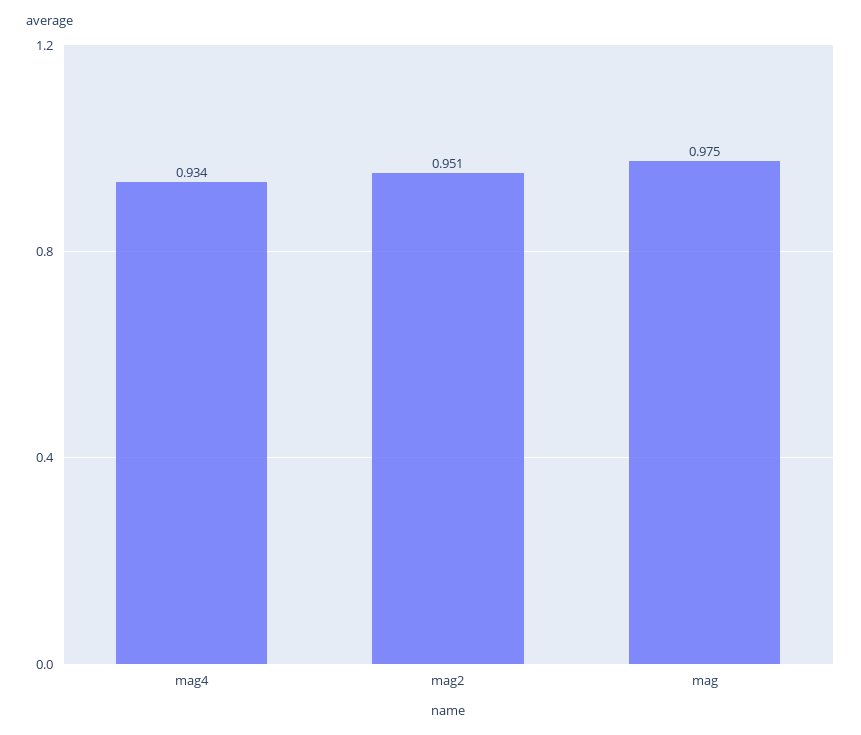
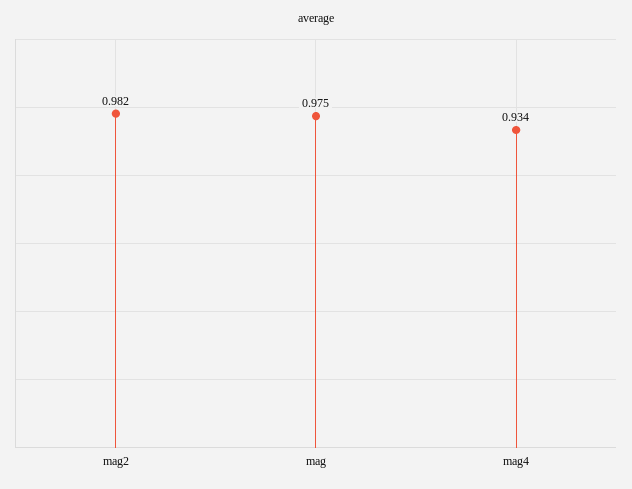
  {
    "mag4": 0.934,
-   "mag2": 0.951,
+   "mag2": 0.982,
    "mag": 0.975
  }

